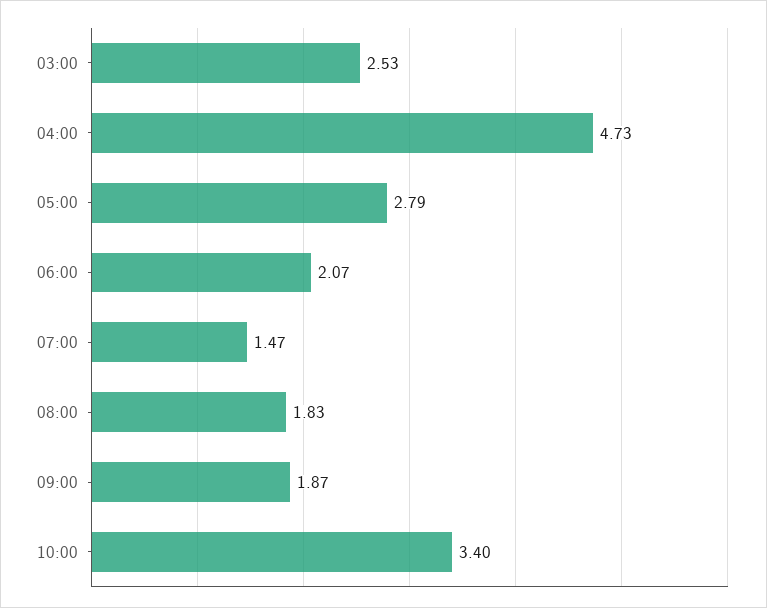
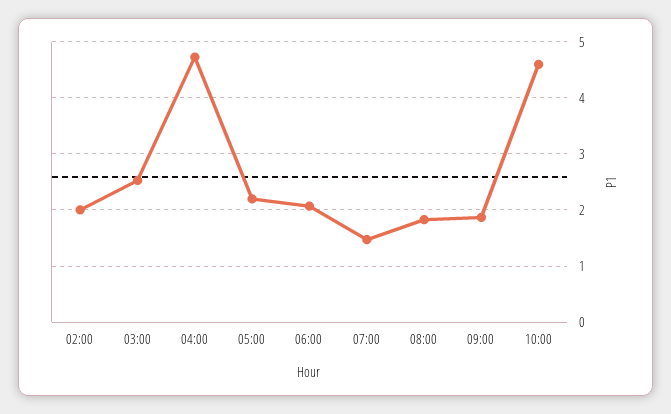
  {
    "03:00": 2.53,
    "04:00": 4.73,
-   "05:00": 2.79,
+   "05:00": 2.2,
    "06:00": 2.07,
    "07:00": 1.47,
    "08:00": 1.83,
    "09:00": 1.87,
-   "10:00": 3.4
+   "10:00": 4.6,
+   "02:00": 2
  }

